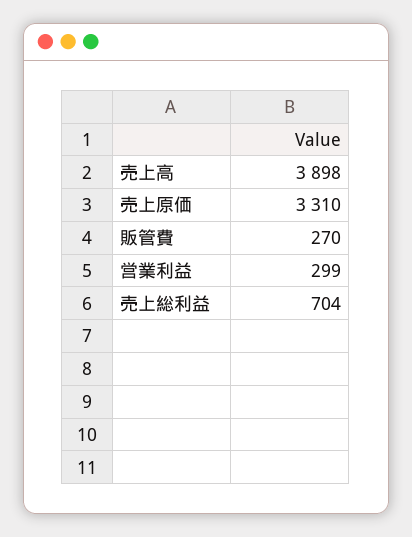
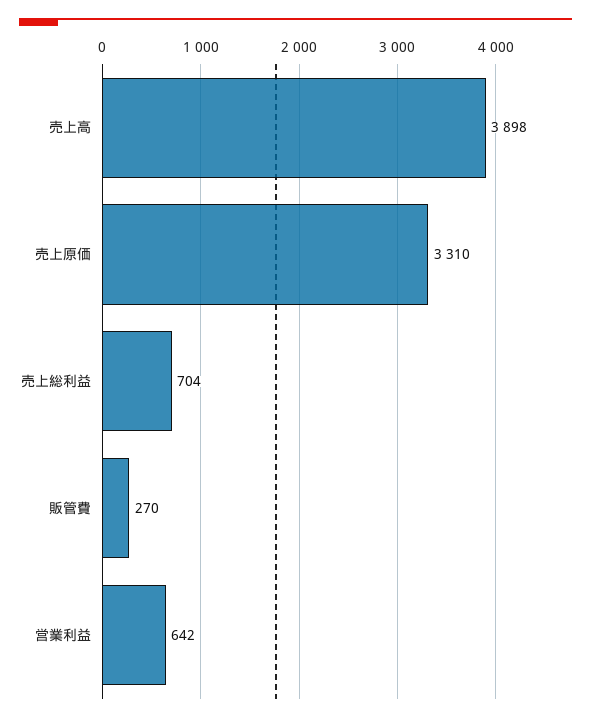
  {
    "売上高": 3898,
    "売上原価": 3310,
    "販管費": 270,
-   "営業利益": 299,
+   "営業利益": 642,
    "売上総利益": 704
  }

